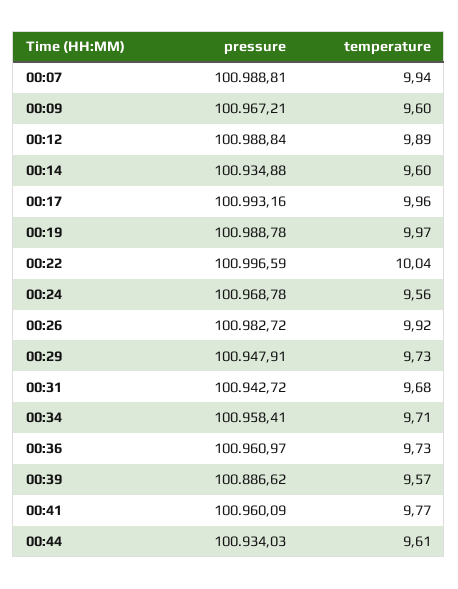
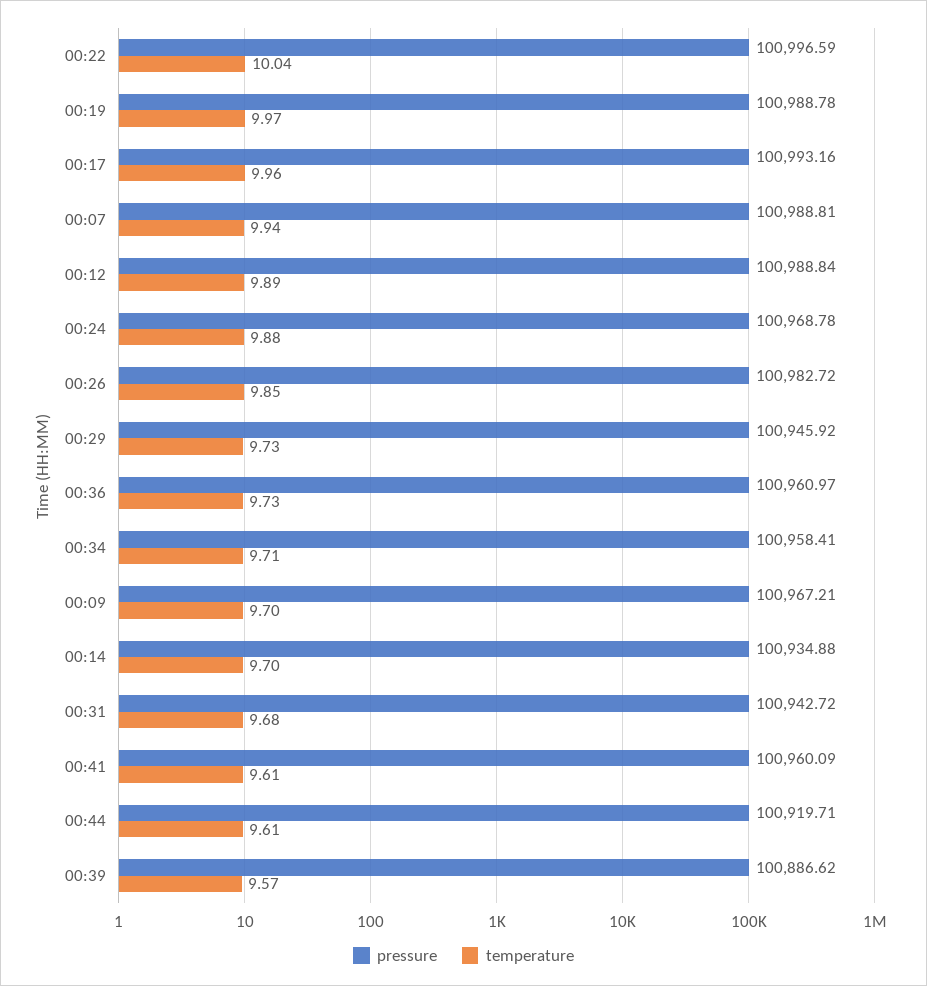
  {
    "pressure": {
      "00:07": 100988.81,
      "00:09": 100967.21,
      "00:12": 100988.84,
      "00:14": 100934.88,
      "00:17": 100993.16,
      "00:19": 100988.78,
      "00:22": 100996.59,
      "00:24": 100968.78,
      "00:26": 100982.72,
-     "00:29": 100947.91,
+     "00:29": 100945.92,
      "00:31": 100942.72,
      "00:34": 100958.41,
      "00:36": 100960.97,
      "00:39": 100886.62,
      "00:41": 100960.09,
-     "00:44": 100934.03
+     "00:44": 100919.71
    },
    "temperature": {
      "00:07": 9.94,
-     "00:09": 9.6,
+     "00:09": 9.7,
      "00:12": 9.89,
-     "00:14": 9.6,
+     "00:14": 9.7,
      "00:17": 9.96,
      "00:19": 9.97,
      "00:22": 10.04,
-     "00:24": 9.56,
+     "00:24": 9.88,
-     "00:26": 9.92,
+     "00:26": 9.85,
      "00:29": 9.73,
      "00:31": 9.68,
      "00:34": 9.71,
      "00:36": 9.73,
      "00:39": 9.57,
-     "00:41": 9.77,
+     "00:41": 9.61,
      "00:44": 9.61
    }
  }

